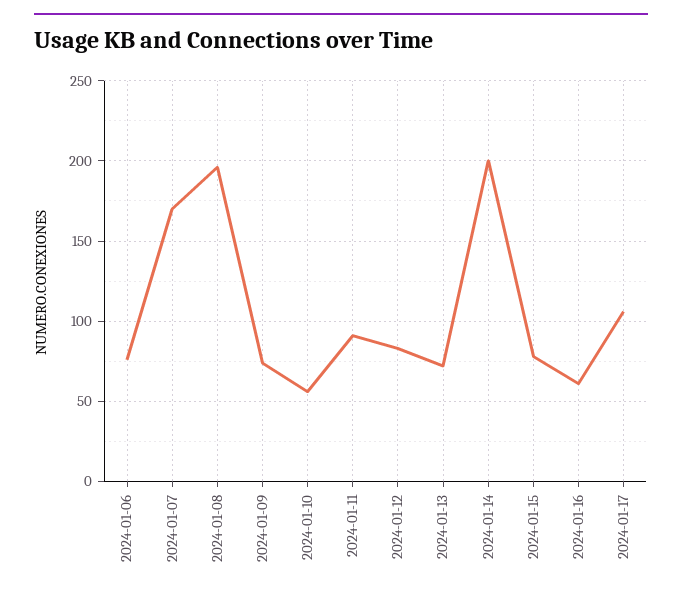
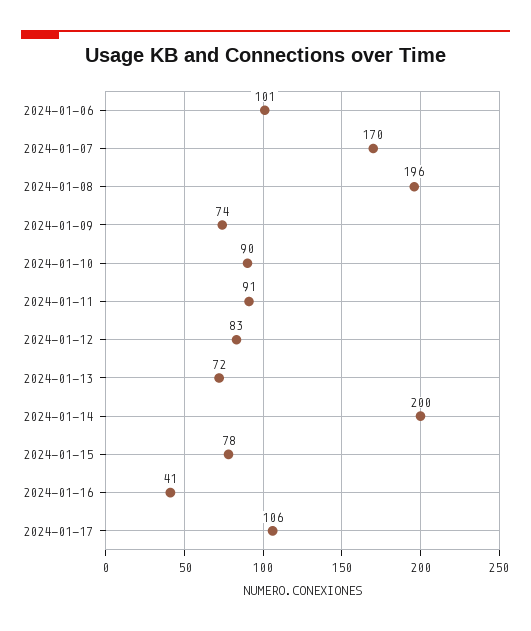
  {
-   "2024-01-06": 75,
+   "2024-01-06": 101,
    "2024-01-07": 170,
    "2024-01-08": 196,
    "2024-01-09": 74,
-   "2024-01-10": 55,
+   "2024-01-10": 90,
    "2024-01-11": 91,
    "2024-01-12": 83,
    "2024-01-13": 72,
    "2024-01-14": 200,
    "2024-01-15": 78,
-   "2024-01-16": 60,
+   "2024-01-16": 41,
    "2024-01-17": 106
  }

